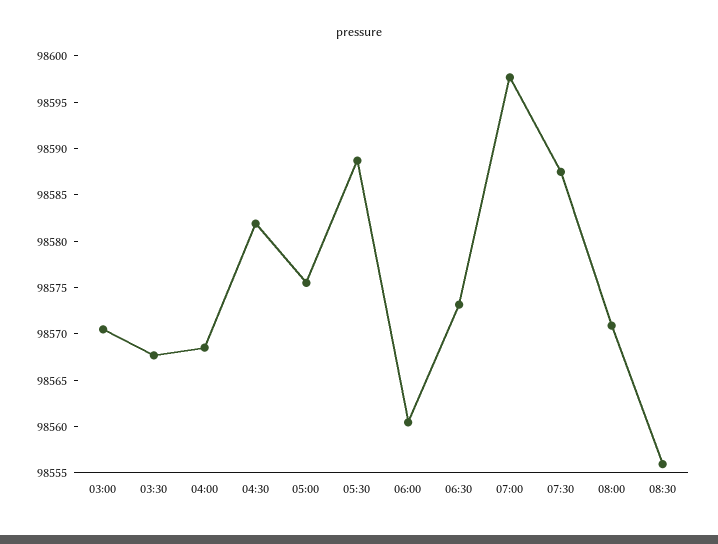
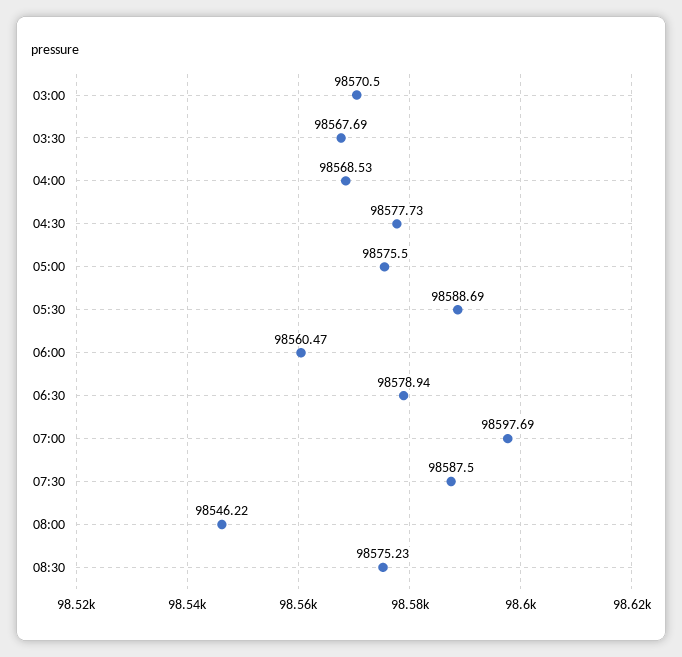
  {
    "03:00": 98570.5,
    "03:30": 98567.69,
    "04:00": 98568.53,
-   "04:30": 98582,
+   "04:30": 98577.73,
    "05:00": 98575.5,
    "05:30": 98588.69,
    "06:00": 98560.47,
-   "06:30": 98573,
+   "06:30": 98578.94,
    "07:00": 98597.69,
    "07:30": 98587.5,
-   "08:00": 98571,
+   "08:00": 98546.22,
-   "08:30": 98556
+   "08:30": 98575.23
  }

